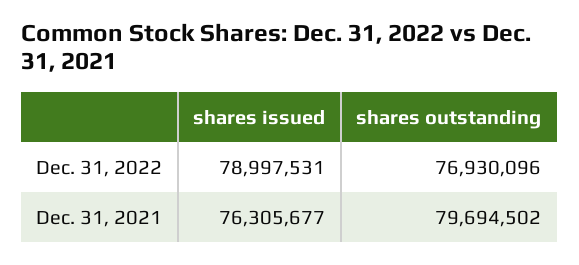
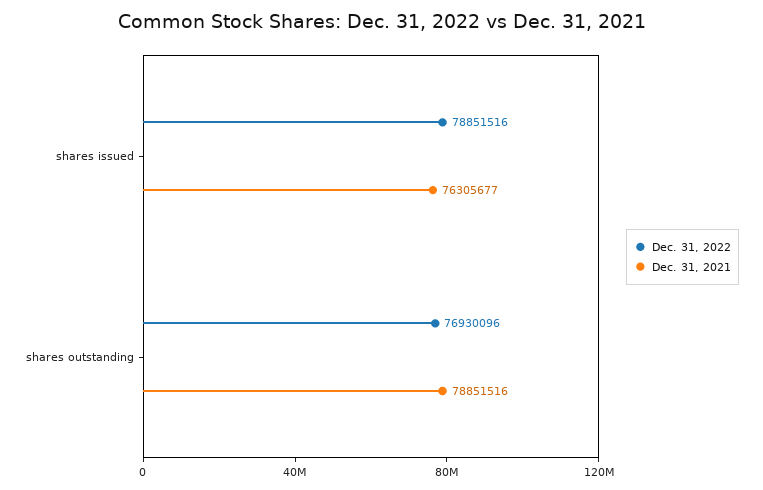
  {
    "Dec. 31, 2022": {
-     "shares issued": 78997531,
+     "shares issued": 78851516,
      "shares outstanding": 76930096
    },
    "Dec. 31, 2021": {
      "shares issued": 76305677,
-     "shares outstanding": 79694502
+     "shares outstanding": 78851516
    }
  }

